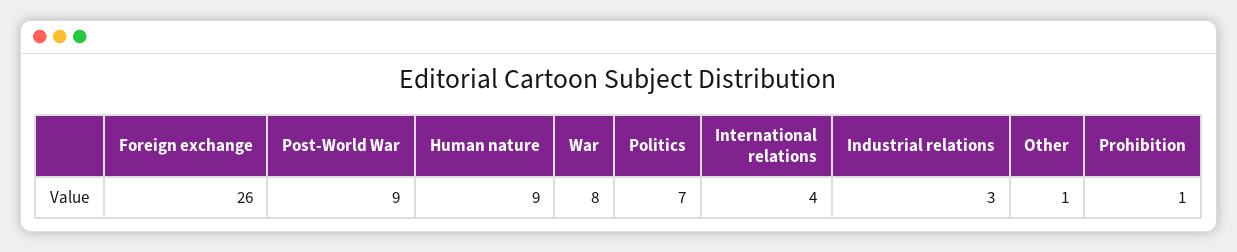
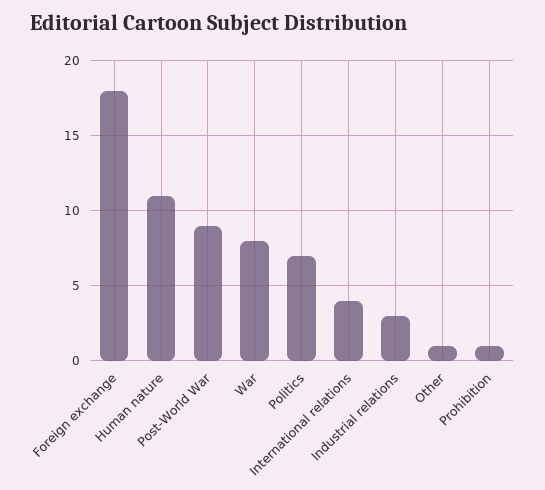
  {
-   "Foreign exchange": 26,
+   "Foreign exchange": 18,
    "Post-World War": 9,
-   "Human nature": 9,
+   "Human nature": 11,
    "War": 8,
    "Politics": 7,
    "International relations": 4,
    "Industrial relations": 3,
    "Other": 1,
    "Prohibition": 1
  }

